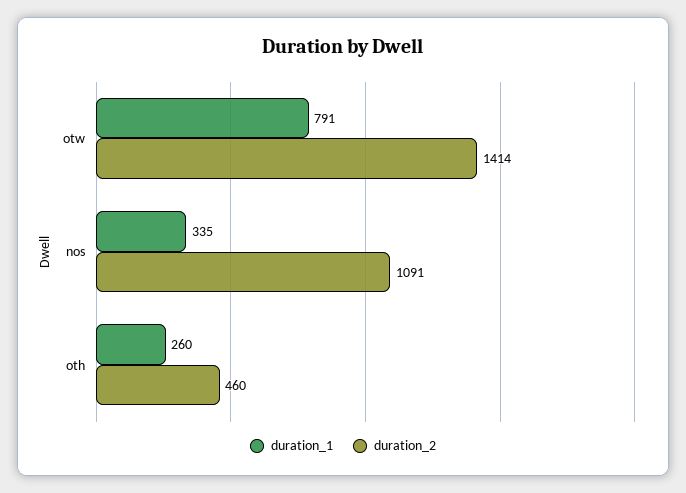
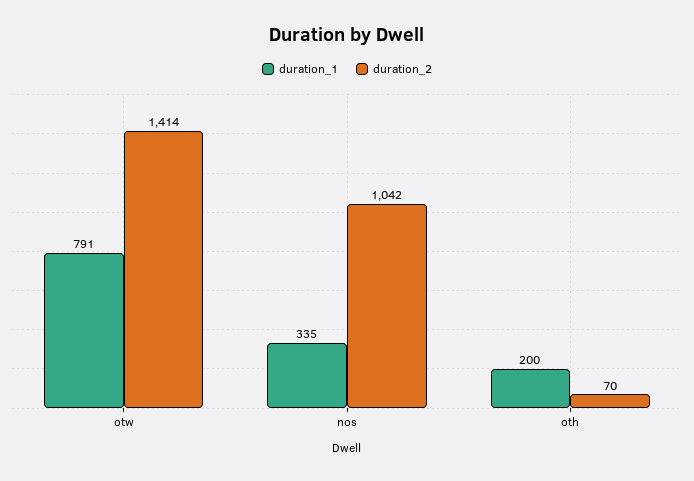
  {
    "duration_1": {
      "otw": 791,
      "nos": 335,
-     "oth": 260
+     "oth": 200
    },
    "duration_2": {
      "otw": 1414,
-     "nos": 1091,
+     "nos": 1042,
-     "oth": 460
+     "oth": 70
    }
  }

